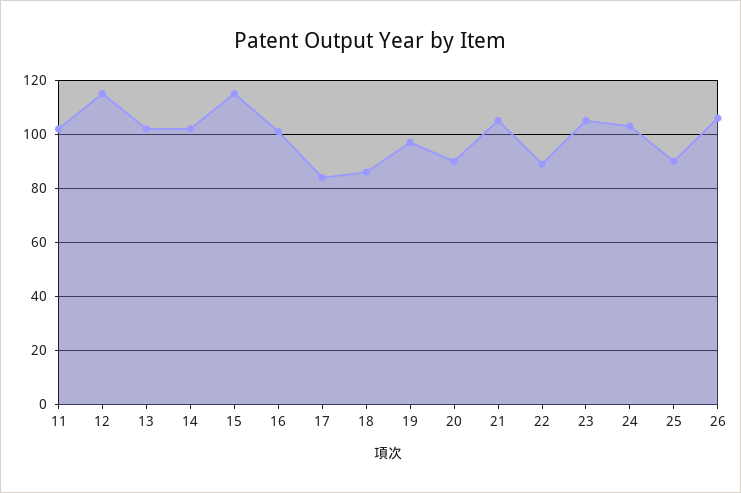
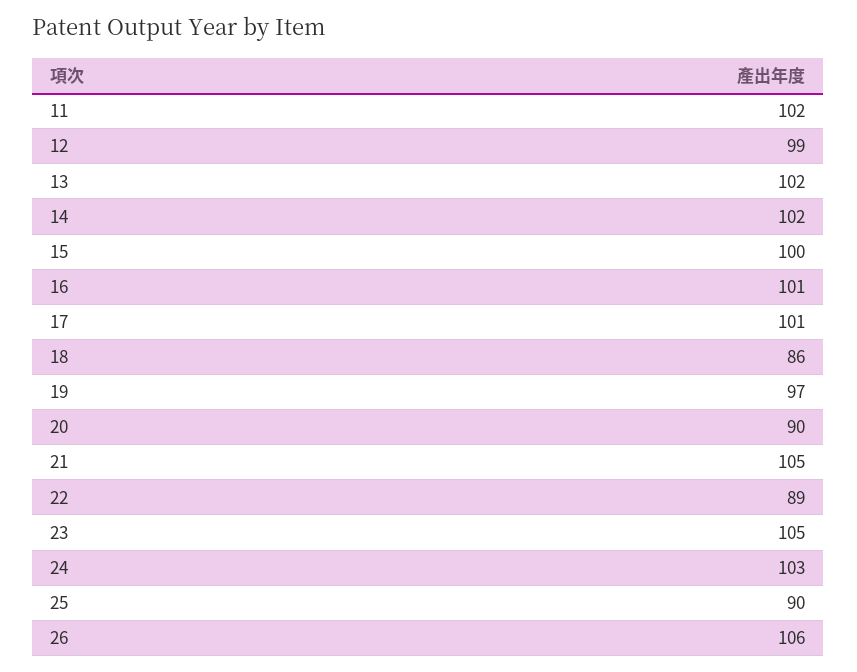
  {
    "11": 102,
-   "12": 115,
+   "12": 99,
    "13": 102,
    "14": 102,
-   "15": 115,
+   "15": 100,
    "16": 101,
-   "17": 85,
+   "17": 101,
    "18": 86,
    "19": 97,
    "20": 90,
    "21": 105,
    "22": 89,
    "23": 105,
    "24": 103,
    "25": 90,
    "26": 106
  }

